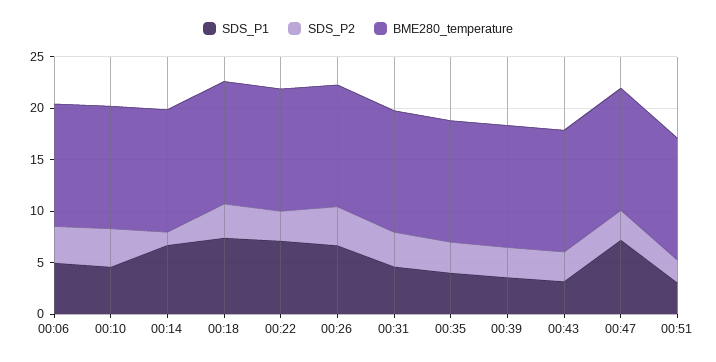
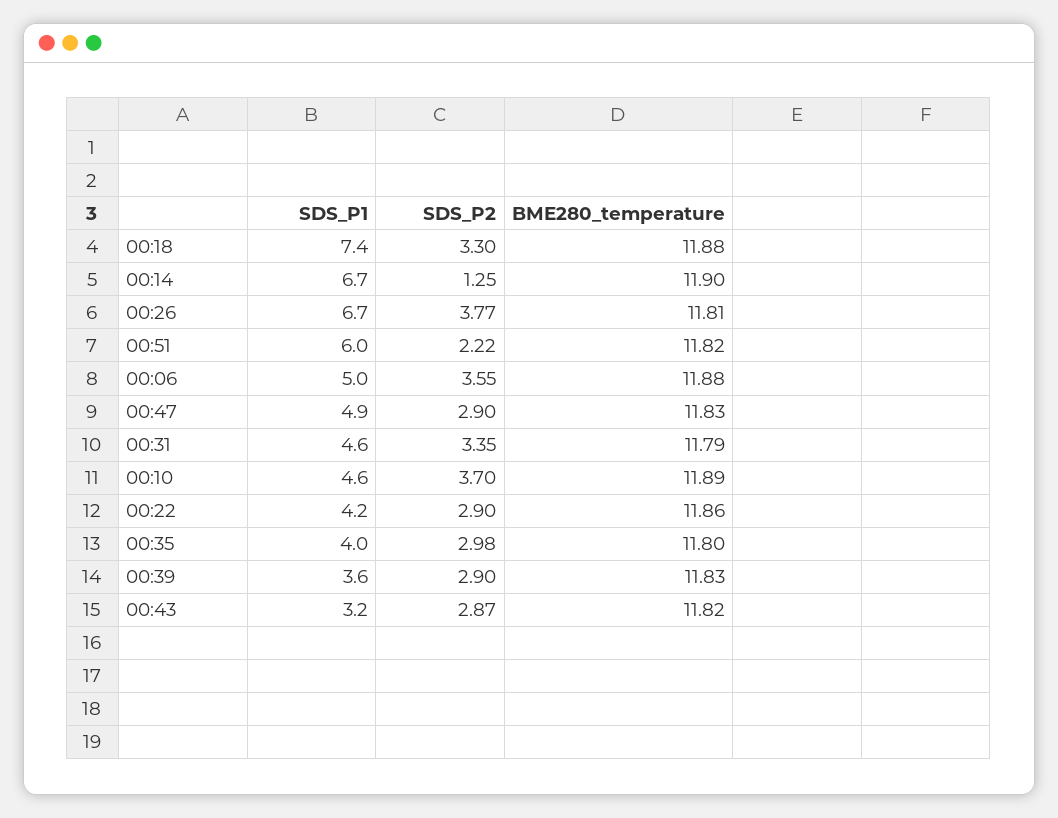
  {
    "SDS_P1": {
      "00:06": 5,
      "00:10": 4.6,
      "00:14": 6.7,
      "00:18": 7.4,
-     "00:22": 7,
+     "00:22": 4.2,
      "00:26": 6.7,
      "00:31": 4.6,
      "00:35": 4,
      "00:39": 3.6,
      "00:43": 3.2,
-     "00:47": 7,
+     "00:47": 4.9,
-     "00:51": 3
+     "00:51": 6
    },
    "SDS_P2": {
      "00:06": 3.55,
      "00:10": 3.7,
      "00:14": 1.25,
      "00:18": 3.3,
      "00:22": 2.9,
      "00:26": 3.77,
      "00:31": 3.35,
      "00:35": 2.98,
      "00:39": 2.9,
      "00:43": 2.87,
      "00:47": 2.9,
      "00:51": 2.22
    },
    "BME280_temperature": {
      "00:06": 11.88,
      "00:10": 11.89,
      "00:14": 11.9,
      "00:18": 11.88,
      "00:22": 11.86,
      "00:26": 11.81,
      "00:31": 11.79,
      "00:35": 11.8,
      "00:39": 11.83,
      "00:43": 11.82,
      "00:47": 11.83,
      "00:51": 11.82
    }
  }

